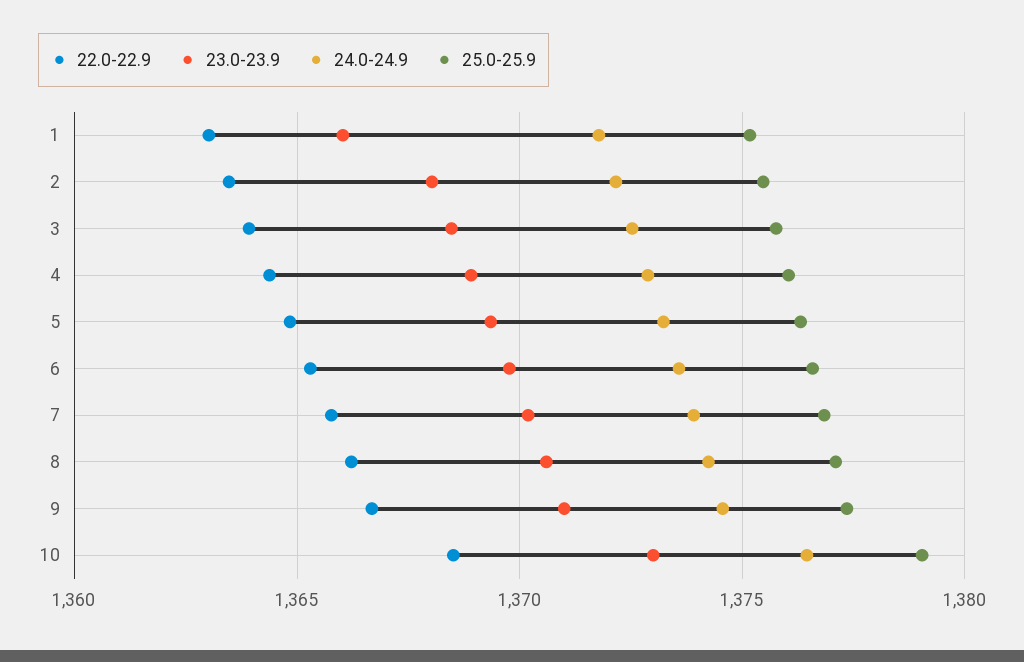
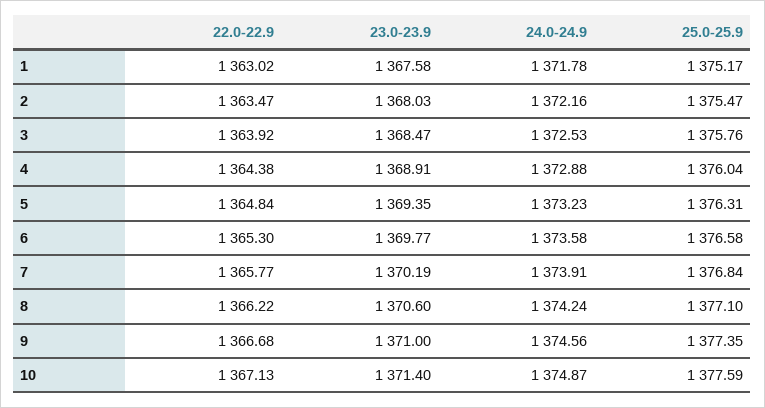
  {
    "22.0-22.9": {
      "1": 1363.02,
      "2": 1363.47,
      "3": 1363.92,
      "4": 1364.38,
      "5": 1364.84,
      "6": 1365.3,
      "7": 1365.77,
      "8": 1366.22,
      "9": 1366.68,
-     "10": 1368.5
+     "10": 1367.13
    },
    "23.0-23.9": {
-     "1": 1366,
+     "1": 1367.58,
      "2": 1368.03,
      "3": 1368.47,
      "4": 1368.91,
      "5": 1369.35,
      "6": 1369.77,
      "7": 1370.19,
      "8": 1370.6,
      "9": 1371,
-     "10": 1373
+     "10": 1371.4
    },
    "24.0-24.9": {
      "1": 1371.78,
      "2": 1372.16,
      "3": 1372.53,
      "4": 1372.88,
      "5": 1373.23,
      "6": 1373.58,
      "7": 1373.91,
      "8": 1374.24,
      "9": 1374.56,
-     "10": 1376.5
+     "10": 1374.87
    },
    "25.0-25.9": {
      "1": 1375.17,
      "2": 1375.47,
      "3": 1375.76,
      "4": 1376.04,
      "5": 1376.31,
      "6": 1376.58,
      "7": 1376.84,
      "8": 1377.1,
      "9": 1377.35,
-     "10": 1379
+     "10": 1377.59
    }
  }

